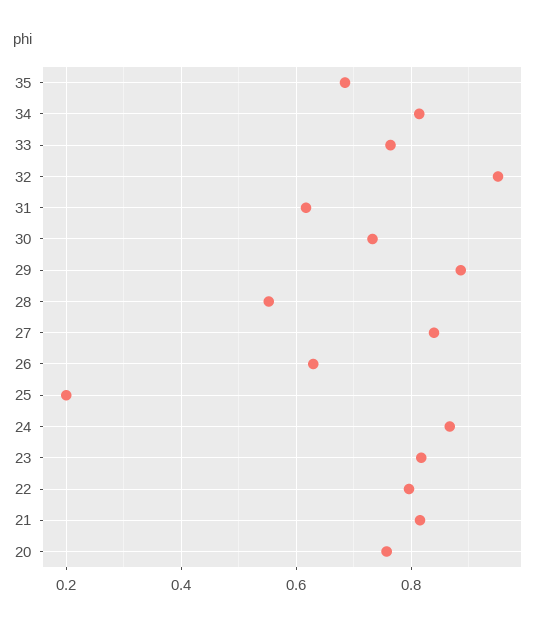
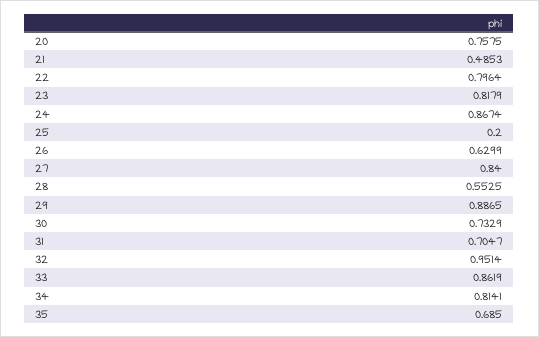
  {
    "35": 0.685,
    "34": 0.8141,
-   "33": 0.76,
+   "33": 0.8619,
    "32": 0.9514,
-   "31": 0.62,
+   "31": 0.7047,
    "30": 0.7329,
    "29": 0.8865,
    "28": 0.5525,
    "27": 0.84,
    "26": 0.6299,
    "25": 0.2,
    "24": 0.8674,
    "23": 0.8179,
    "22": 0.7964,
-   "21": 0.82,
+   "21": 0.4853,
    "20": 0.7575
  }

